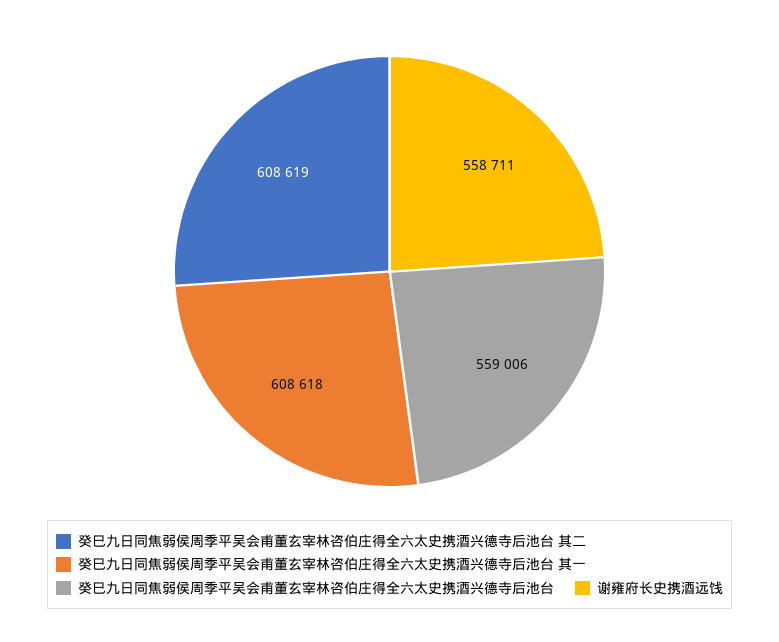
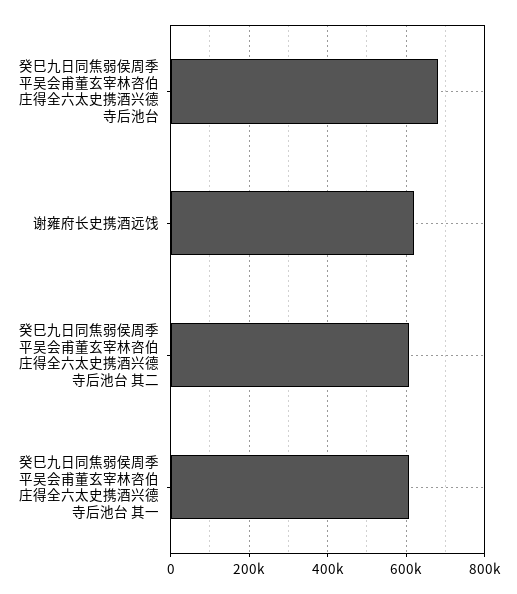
  {
    "癸巳九日同焦弱侯周季平吴会甫董玄宰林咨伯庄得全六太史携酒兴德寺后池台 其二": 608619,
    "癸巳九日同焦弱侯周季平吴会甫董玄宰林咨伯庄得全六太史携酒兴德寺后池台 其一": 608618,
-   "癸巳九日同焦弱侯周季平吴会甫董玄宰林咨伯庄得全六太史携酒兴德寺后池台": 559006,
+   "癸巳九日同焦弱侯周季平吴会甫董玄宰林咨伯庄得全六太史携酒兴德寺后池台": 680000,
-   "谢雍府长史携酒远饯": 558711
+   "谢雍府长史携酒远饯": 620000
  }

